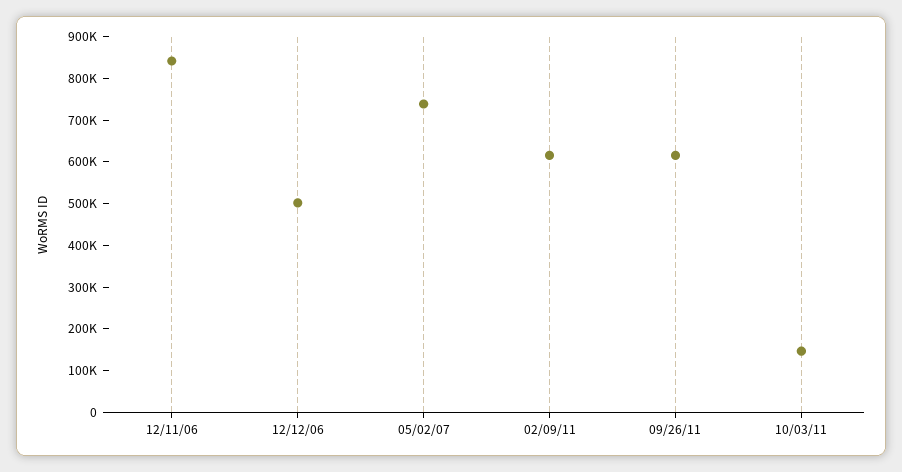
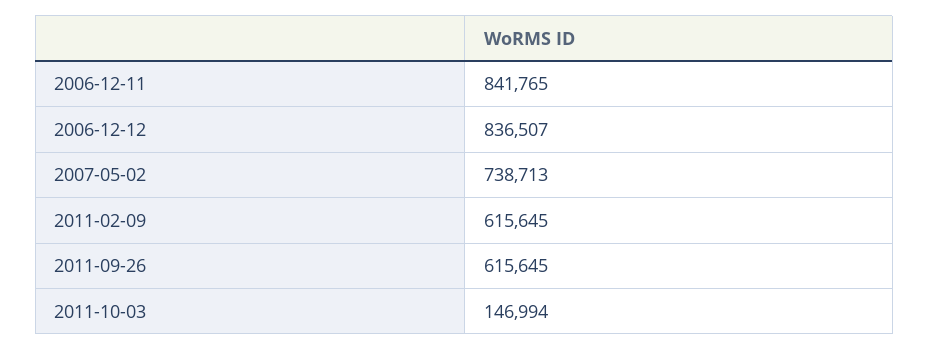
  {
    "12/11/06": 841765,
-   "12/12/06": 500000,
+   "12/12/06": 836507,
    "05/02/07": 738713,
    "02/09/11": 615645,
    "09/26/11": 615645,
    "10/03/11": 146994
  }

